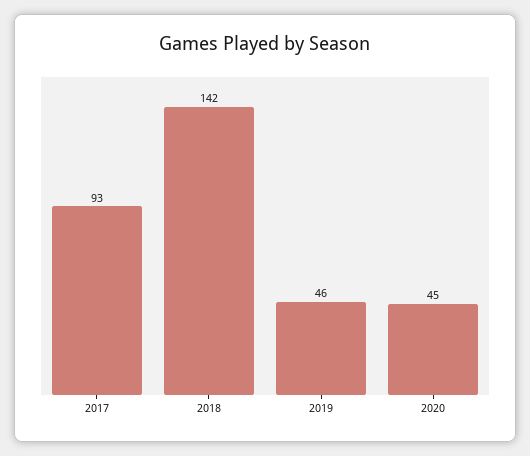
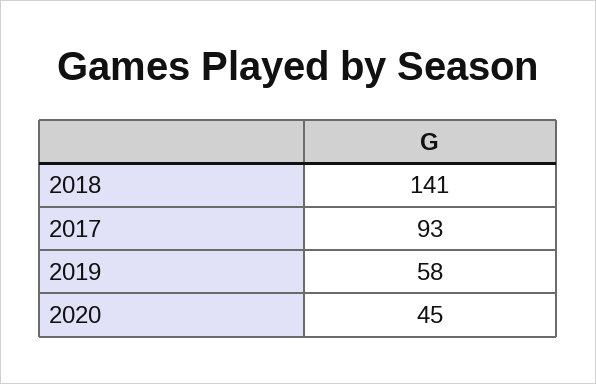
  {
    "2017": 93,
-   "2018": 142,
+   "2018": 141,
-   "2019": 46,
+   "2019": 58,
    "2020": 45
  }

